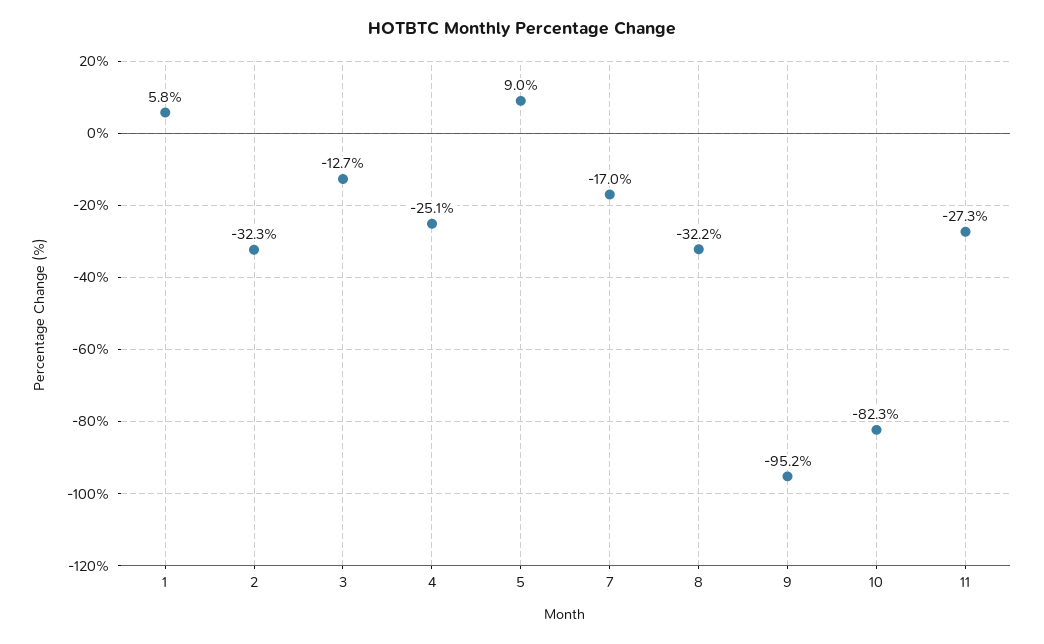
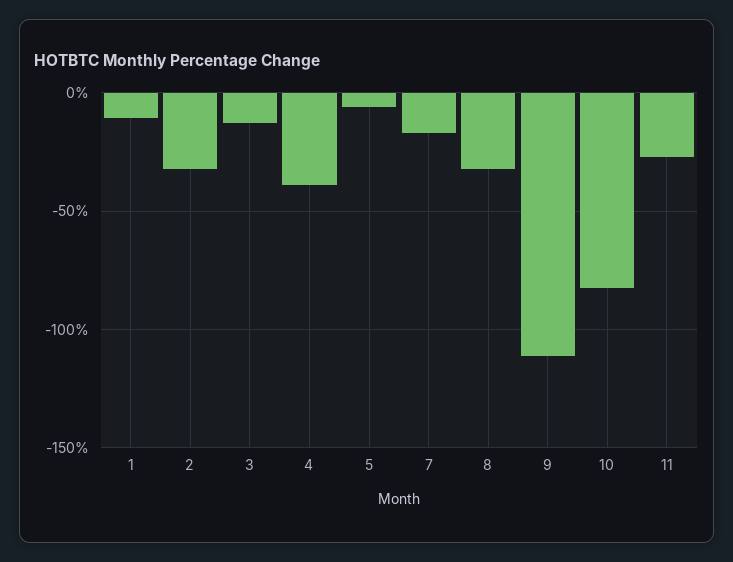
  {
-   "1": 5.8,
+   "1": -10,
    "2": -32.3,
    "3": -12.7,
-   "4": -25.1,
+   "4": -40,
-   "5": 9,
+   "5": -5,
    "7": -17,
    "8": -32.2,
-   "9": -95.2,
+   "9": -110,
    "10": -82.3,
    "11": -27.3
  }

